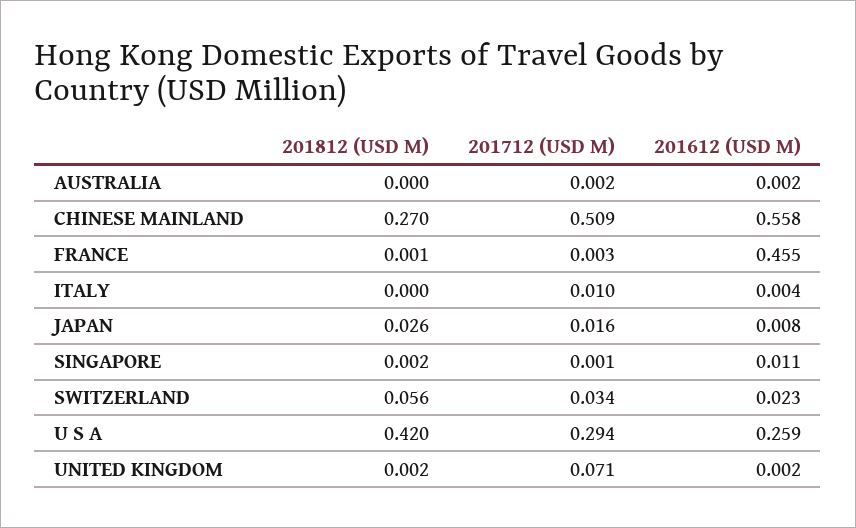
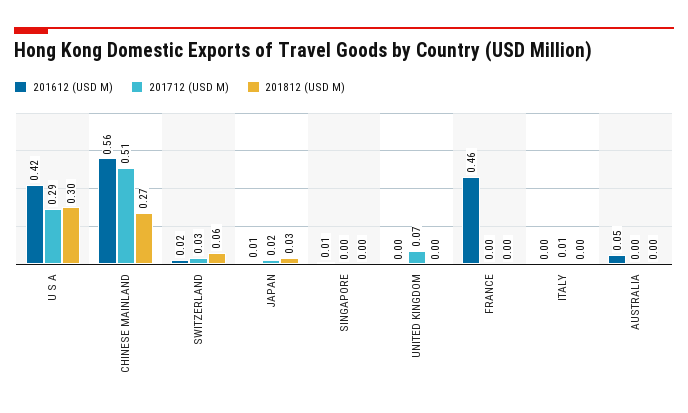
  {
    "201812 (USD M)": {
      "AUSTRALIA": 0,
      "CHINESE MAINLAND": 0.27,
      "FRANCE": 0.001,
      "ITALY": 0,
      "JAPAN": 0.026,
      "SINGAPORE": 0.002,
      "SWITZERLAND": 0.056,
-     "U S A": 0.42,
+     "U S A": 0.3,
      "UNITED KINGDOM": 0.002
    },
    "201712 (USD M)": {
      "AUSTRALIA": 0.002,
      "CHINESE MAINLAND": 0.509,
      "FRANCE": 0.003,
      "ITALY": 0.01,
      "JAPAN": 0.016,
      "SINGAPORE": 0.001,
      "SWITZERLAND": 0.034,
      "U S A": 0.294,
      "UNITED KINGDOM": 0.071
    },
    "201612 (USD M)": {
-     "AUSTRALIA": 0.002,
+     "AUSTRALIA": 0.05,
      "CHINESE MAINLAND": 0.558,
      "FRANCE": 0.455,
      "ITALY": 0.004,
      "JAPAN": 0.008,
      "SINGAPORE": 0.011,
      "SWITZERLAND": 0.023,
-     "U S A": 0.259,
+     "U S A": 0.42,
      "UNITED KINGDOM": 0.002
    }
  }

